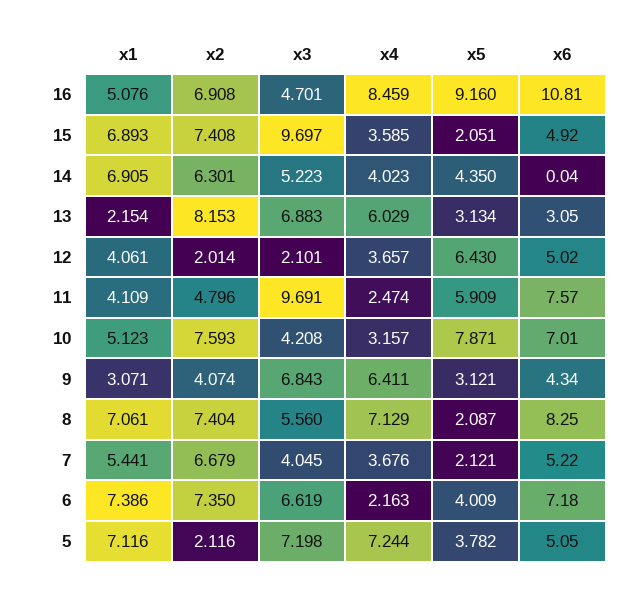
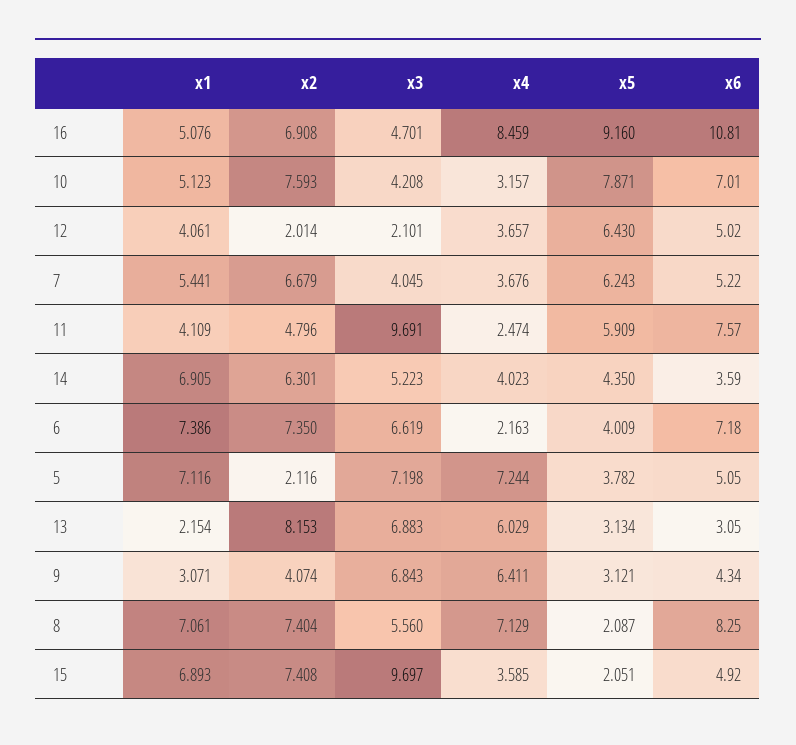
  {
    "x1": {
      "16": 5.076,
      "15": 6.893,
      "14": 6.905,
      "13": 2.154,
      "12": 4.061,
      "11": 4.109,
      "10": 5.123,
      "9": 3.071,
      "8": 7.061,
      "7": 5.441,
      "6": 7.386,
      "5": 7.116
    },
    "x2": {
      "16": 6.908,
      "15": 7.408,
      "14": 6.301,
      "13": 8.153,
      "12": 2.014,
      "11": 4.796,
      "10": 7.593,
      "9": 4.074,
      "8": 7.404,
      "7": 6.679,
      "6": 7.35,
      "5": 2.116
    },
    "x3": {
      "16": 4.701,
      "15": 9.697,
      "14": 5.223,
      "13": 6.883,
      "12": 2.101,
      "11": 9.691,
      "10": 4.208,
      "9": 6.843,
      "8": 5.56,
      "7": 4.045,
      "6": 6.619,
      "5": 7.198
    },
    "x4": {
      "16": 8.459,
      "15": 3.585,
      "14": 4.023,
      "13": 6.029,
      "12": 3.657,
      "11": 2.474,
      "10": 3.157,
      "9": 6.411,
      "8": 7.129,
      "7": 3.676,
      "6": 2.163,
      "5": 7.244
    },
    "x5": {
      "16": 9.16,
      "15": 2.051,
      "14": 4.35,
      "13": 3.134,
      "12": 6.43,
      "11": 5.909,
      "10": 7.871,
      "9": 3.121,
      "8": 2.087,
-     "7": 2.121,
+     "7": 6.243,
      "6": 4.009,
      "5": 3.782
    },
    "x6": {
      "16": 10.81,
      "15": 4.92,
-     "14": 0.04,
+     "14": 3.59,
      "13": 3.05,
      "12": 5.02,
      "11": 7.57,
      "10": 7.01,
      "9": 4.34,
      "8": 8.25,
      "7": 5.22,
      "6": 7.18,
      "5": 5.05
    }
  }

